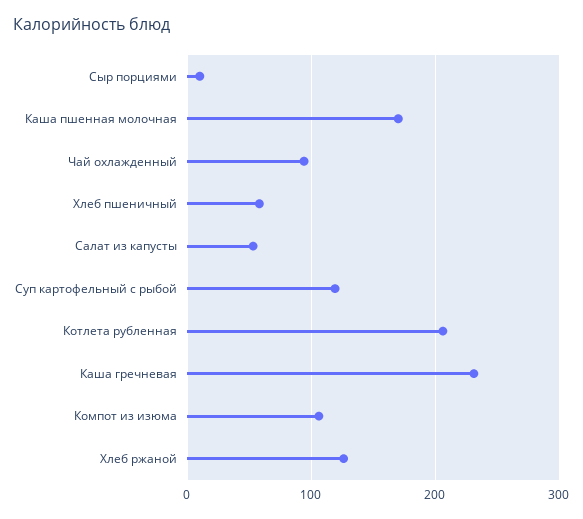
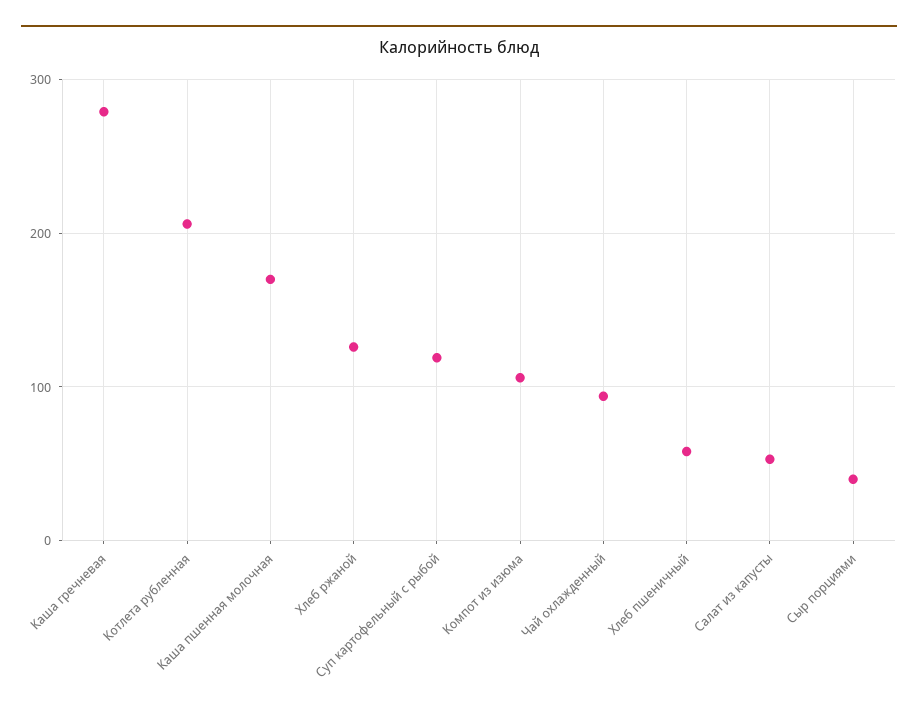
  {
-   "Сыр порциями": 10,
+   "Сыр порциями": 40,
    "Каша пшенная молочная": 170,
    "Чай охлажденный": 90,
    "Хлеб пшеничный": 60,
    "Салат из капусты": 50,
    "Суп картофельный с рыбой": 120,
    "Котлета рубленная": 210,
-   "Каша гречневая": 230,
+   "Каша гречневая": 280,
    "Компот из изюма": 110,
    "Хлеб ржаной": 130
  }

